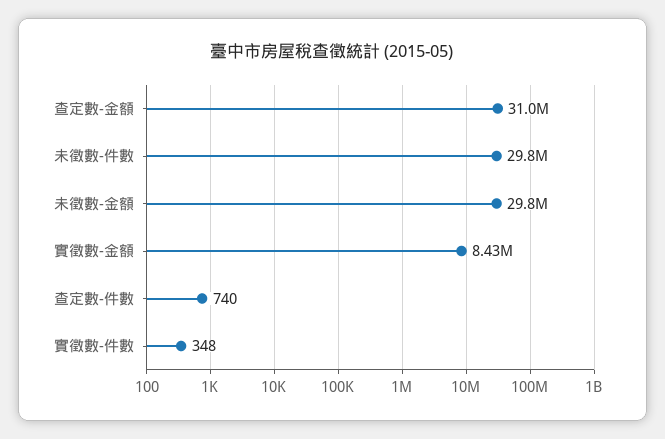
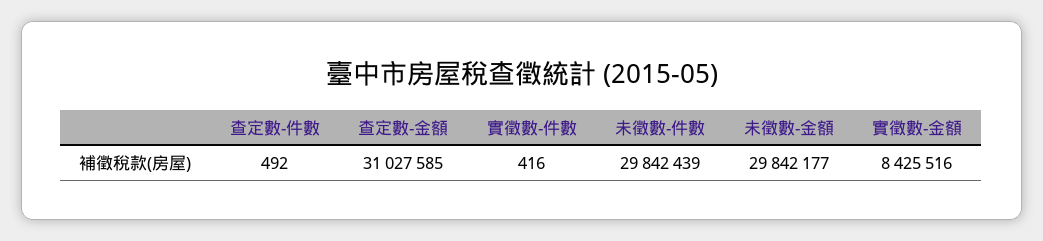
  {
    "查定數-金額": 31027585,
    "未徵數-件數": 29842439,
    "未徵數-金額": 29842177,
    "實徵數-金額": 8425516,
-   "查定數-件數": 740,
+   "查定數-件數": 492,
-   "實徵數-件數": 348
+   "實徵數-件數": 416
  }

